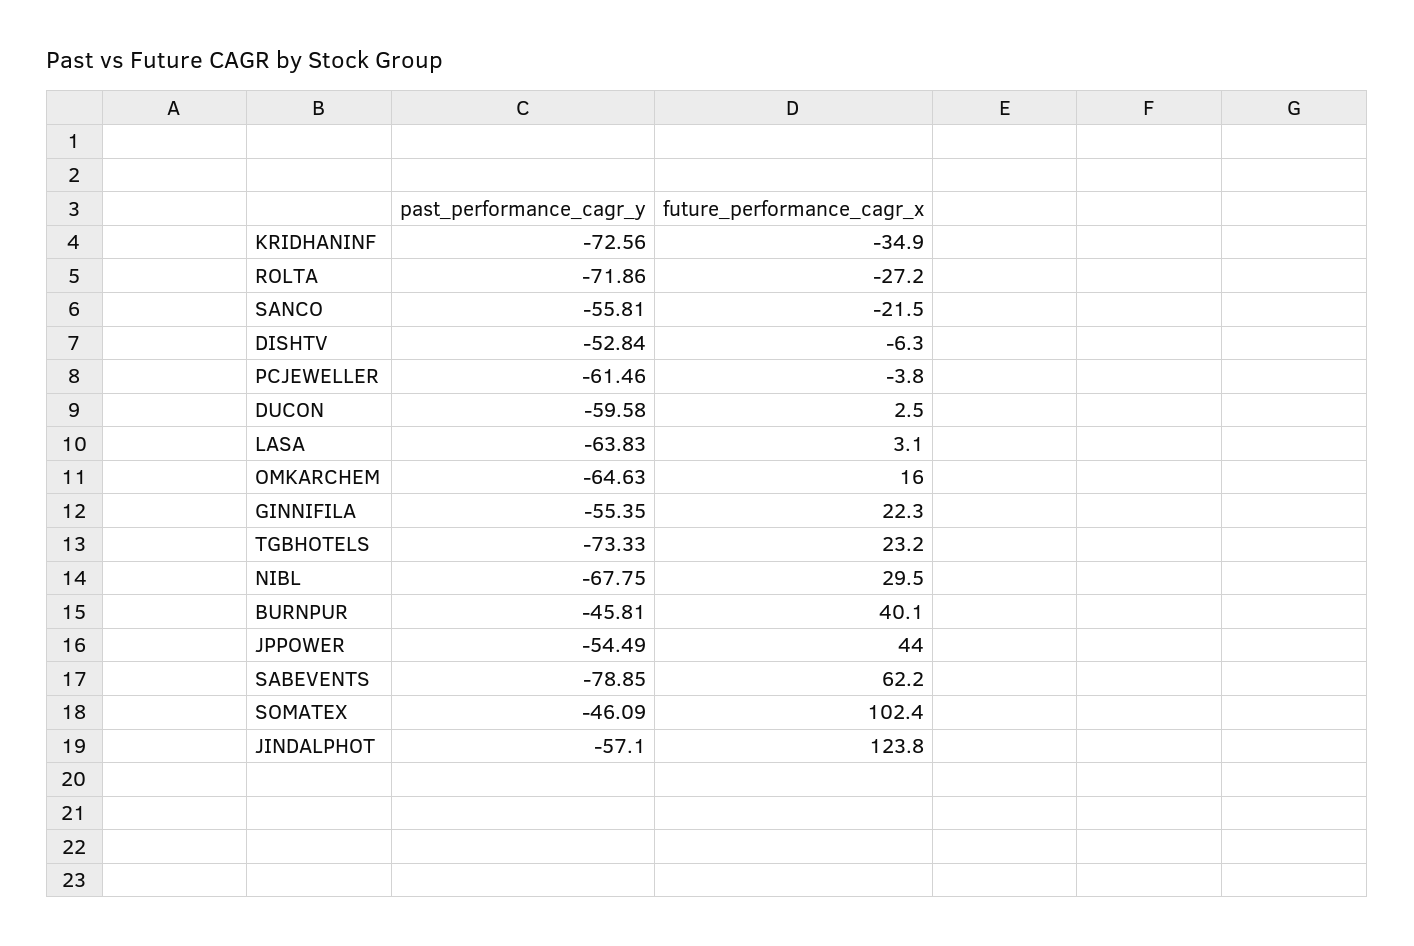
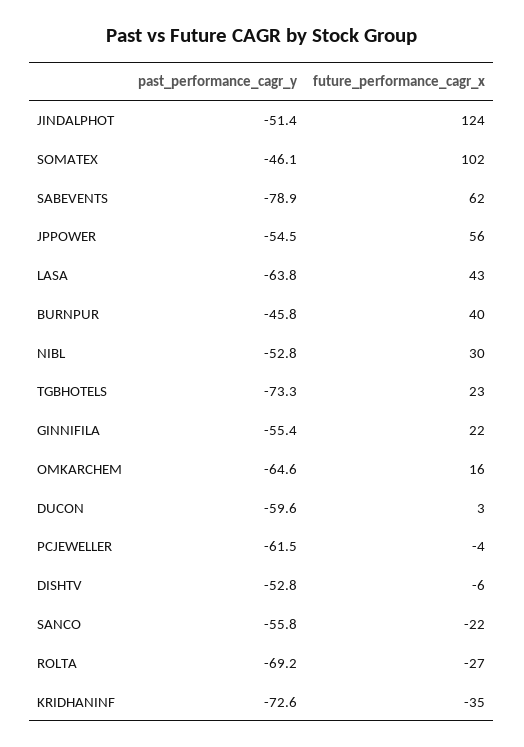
  {
    "past_performance_cagr_y": {
      "KRIDHANINF": -72.56,
-     "ROLTA": -71.86,
+     "ROLTA": -69.2,
      "SANCO": -55.81,
      "DISHTV": -52.84,
      "PCJEWELLER": -61.46,
      "DUCON": -59.58,
      "LASA": -63.83,
      "OMKARCHEM": -64.63,
      "GINNIFILA": -55.35,
      "TGBHOTELS": -73.33,
-     "NIBL": -67.75,
+     "NIBL": -52.8,
      "BURNPUR": -45.81,
      "JPPOWER": -54.49,
      "SABEVENTS": -78.85,
      "SOMATEX": -46.09,
-     "JINDALPHOT": -57.1
+     "JINDALPHOT": -51.4
    },
    "future_performance_cagr_x": {
      "KRIDHANINF": -34.9,
      "ROLTA": -27.2,
      "SANCO": -21.5,
      "DISHTV": -6.3,
      "PCJEWELLER": -3.8,
      "DUCON": 2.5,
-     "LASA": 3.1,
+     "LASA": 43,
      "OMKARCHEM": 16,
      "GINNIFILA": 22.3,
      "TGBHOTELS": 23.2,
      "NIBL": 29.5,
      "BURNPUR": 40.1,
-     "JPPOWER": 44,
+     "JPPOWER": 56,
      "SABEVENTS": 62.2,
      "SOMATEX": 102.4,
      "JINDALPHOT": 123.8
    }
  }

